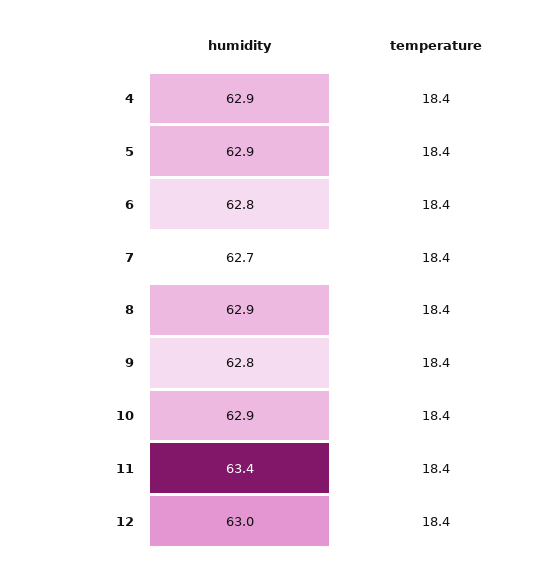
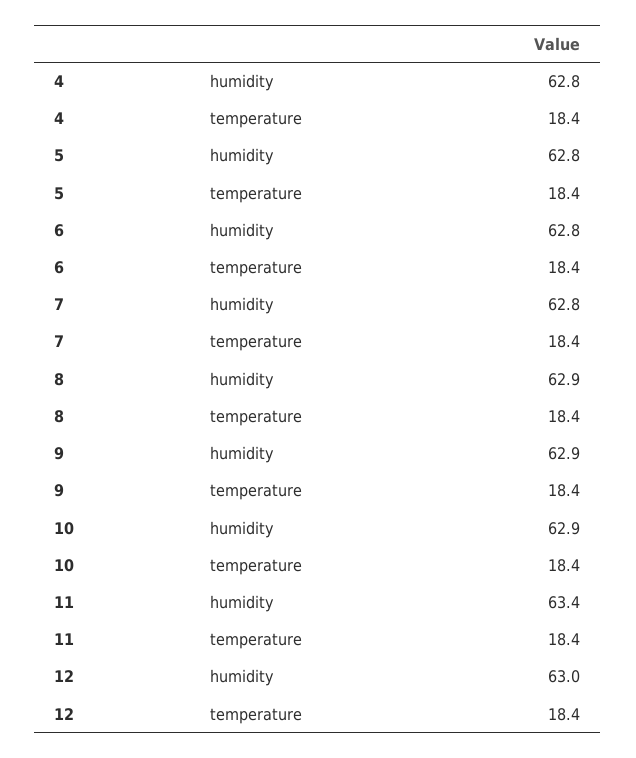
  {
    "humidity": {
-     "4": 62.9,
+     "4": 62.8,
-     "5": 62.9,
+     "5": 62.8,
      "6": 62.8,
-     "7": 62.7,
+     "7": 62.8,
      "8": 62.9,
-     "9": 62.8,
+     "9": 62.9,
      "10": 62.9,
      "11": 63.4,
      "12": 63
    },
    "temperature": {
      "4": 18.4,
      "5": 18.4,
      "6": 18.4,
      "7": 18.4,
      "8": 18.4,
      "9": 18.4,
      "10": 18.4,
      "11": 18.4,
      "12": 18.4
    }
  }

